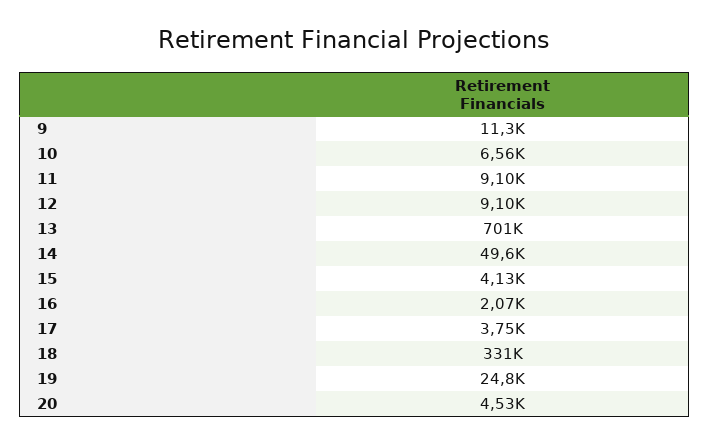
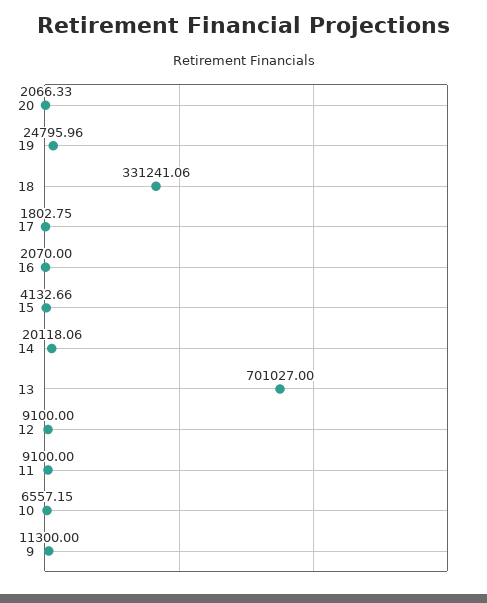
  {
    "9": 11300,
    "10": 6557.15,
    "11": 9100,
    "12": 9100,
    "13": 701027,
-   "14": 49600,
+   "14": 20118.06,
    "15": 4132.66,
    "16": 2070,
-   "17": 3750,
+   "17": 1802.75,
    "18": 331241.06,
    "19": 24795.96,
-   "20": 4530
+   "20": 2066.33
  }

